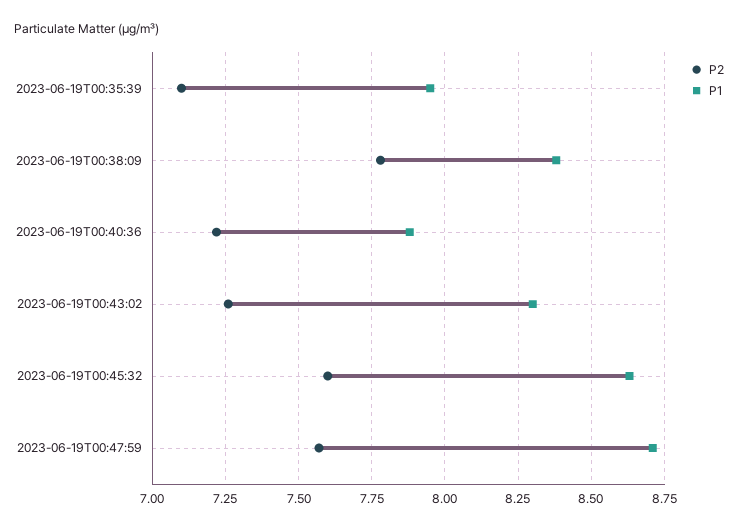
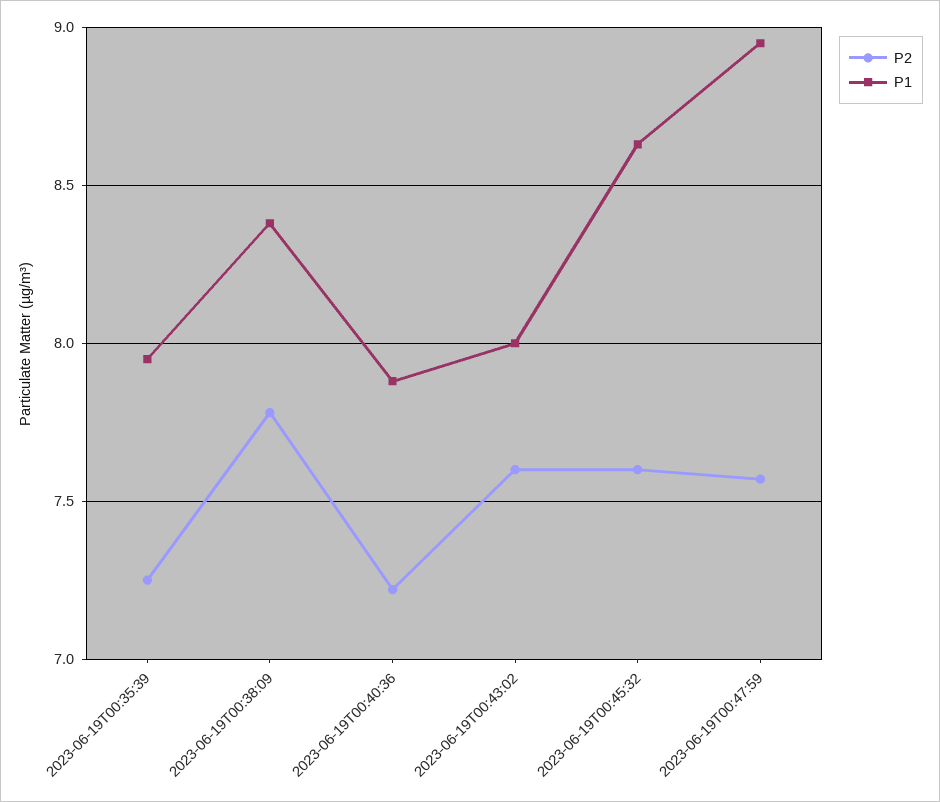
  {
    "P2": {
-     "2023-06-19T00:35:39": 7.1,
+     "2023-06-19T00:35:39": 7.25,
      "2023-06-19T00:38:09": 7.8,
      "2023-06-19T00:40:36": 7.2,
-     "2023-06-19T00:43:02": 7.25,
+     "2023-06-19T00:43:02": 7.6,
      "2023-06-19T00:45:32": 7.6,
      "2023-06-19T00:47:59": 7.55
    },
    "P1": {
      "2023-06-19T00:35:39": 7.95,
      "2023-06-19T00:38:09": 8.4,
      "2023-06-19T00:40:36": 7.9,
-     "2023-06-19T00:43:02": 8.3,
+     "2023-06-19T00:43:02": 8,
      "2023-06-19T00:45:32": 8.65,
-     "2023-06-19T00:47:59": 8.7
+     "2023-06-19T00:47:59": 8.95
    }
  }

